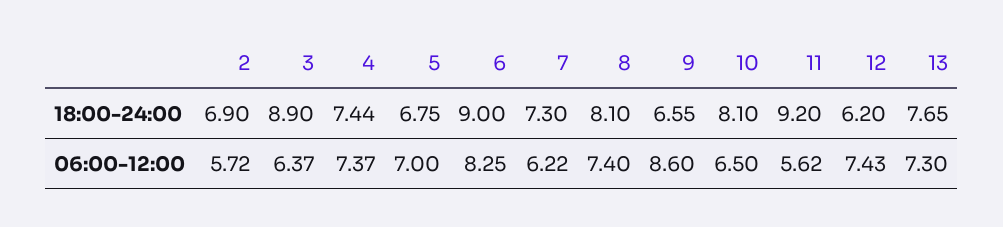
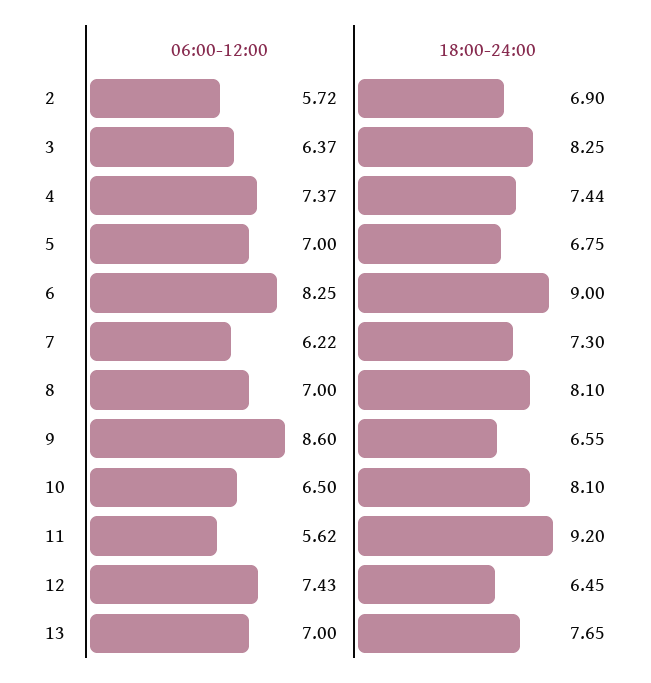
  {
    "2": {
      "18:00-24:00": 6.9,
      "06:00-12:00": 5.72
    },
    "3": {
-     "18:00-24:00": 8.9,
+     "18:00-24:00": 8.25,
      "06:00-12:00": 6.37
    },
    "4": {
      "18:00-24:00": 7.44,
      "06:00-12:00": 7.37
    },
    "5": {
      "18:00-24:00": 6.75,
      "06:00-12:00": 7
    },
    "6": {
      "18:00-24:00": 9,
      "06:00-12:00": 8.25
    },
    "7": {
      "18:00-24:00": 7.3,
      "06:00-12:00": 6.22
    },
    "8": {
      "18:00-24:00": 8.1,
-     "06:00-12:00": 7.4
+     "06:00-12:00": 7
    },
    "9": {
      "18:00-24:00": 6.55,
      "06:00-12:00": 8.6
    },
    "10": {
      "18:00-24:00": 8.1,
      "06:00-12:00": 6.5
    },
    "11": {
      "18:00-24:00": 9.2,
      "06:00-12:00": 5.62
    },
    "12": {
-     "18:00-24:00": 6.2,
+     "18:00-24:00": 6.45,
      "06:00-12:00": 7.43
    },
    "13": {
      "18:00-24:00": 7.65,
-     "06:00-12:00": 7.3
+     "06:00-12:00": 7
    }
  }

